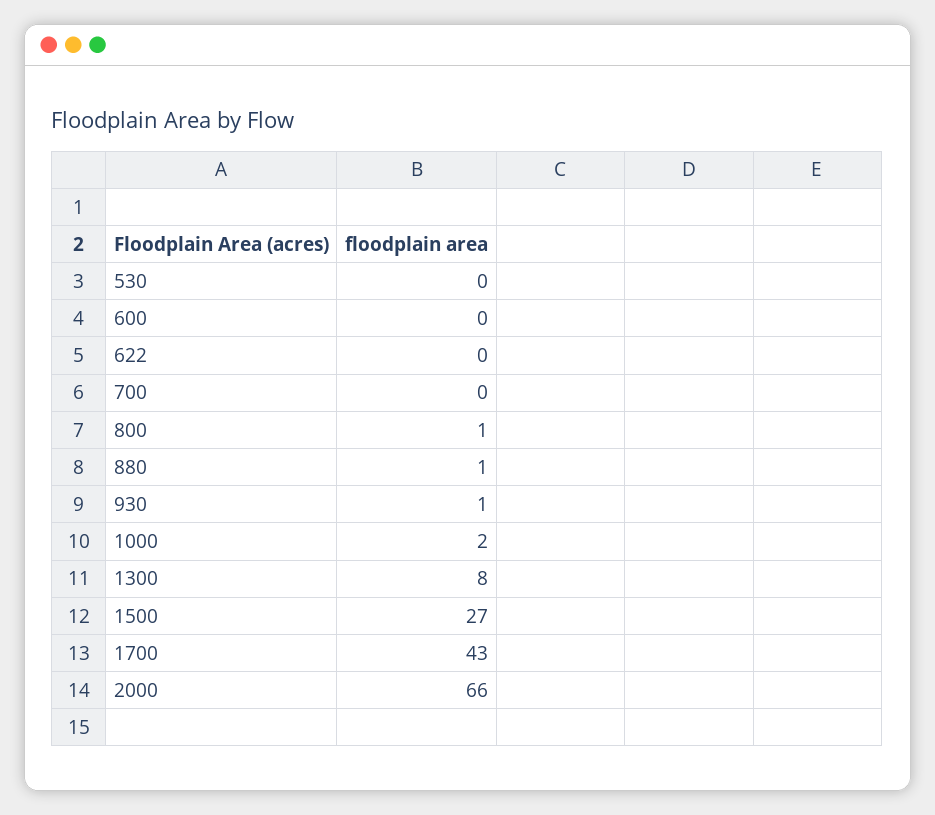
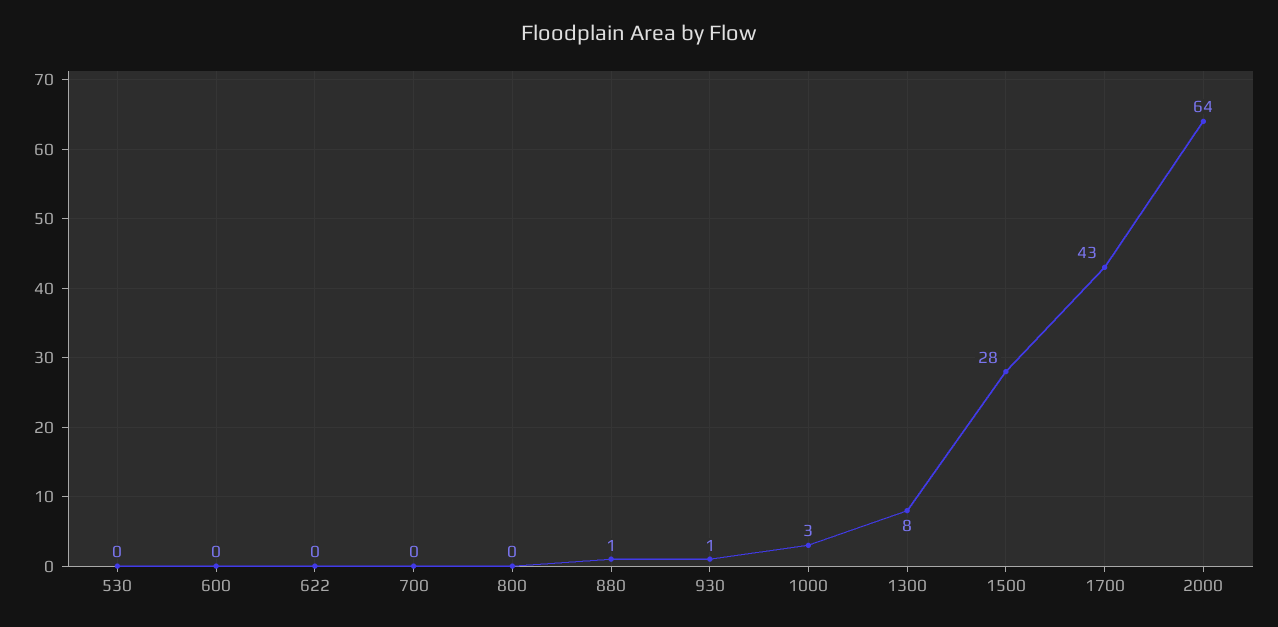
  {
    "530": 0,
    "600": 0,
    "622": 0,
    "700": 0,
-   "800": 1,
+   "800": 0,
    "880": 1,
    "930": 1,
-   "1000": 2,
+   "1000": 3,
    "1300": 8,
-   "1500": 27,
+   "1500": 28,
    "1700": 43,
-   "2000": 66
+   "2000": 64
  }

